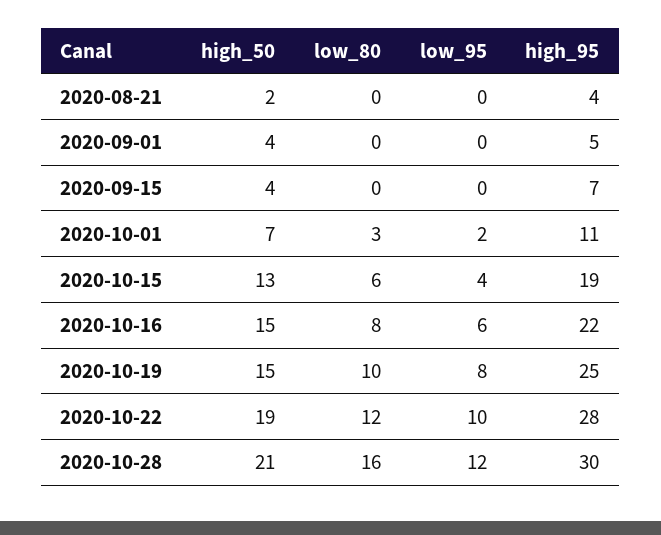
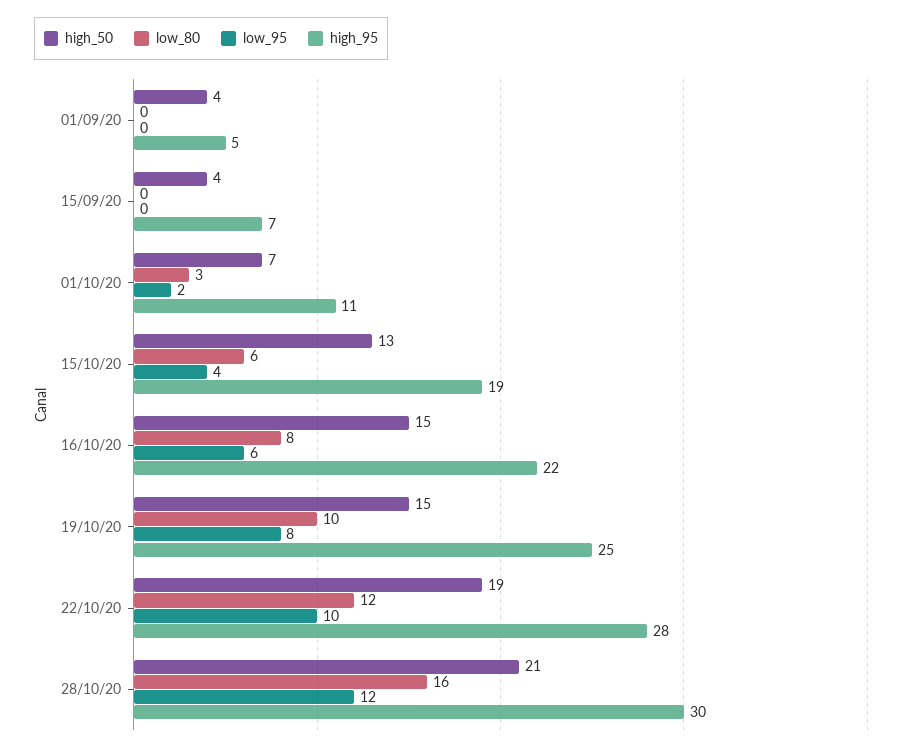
  {
    "high_50": {
-     "2020-08-21": 2,
      "2020-09-01": 4,
      "2020-09-15": 4,
      "2020-10-01": 7,
      "2020-10-15": 13,
      "2020-10-16": 15,
      "2020-10-19": 15,
      "2020-10-22": 19,
      "2020-10-28": 21
    },
    "low_80": {
-     "2020-08-21": 0,
      "2020-09-01": 0,
      "2020-09-15": 0,
      "2020-10-01": 3,
      "2020-10-15": 6,
      "2020-10-16": 8,
      "2020-10-19": 10,
      "2020-10-22": 12,
      "2020-10-28": 16
    },
    "low_95": {
-     "2020-08-21": 0,
      "2020-09-01": 0,
      "2020-09-15": 0,
      "2020-10-01": 2,
      "2020-10-15": 4,
      "2020-10-16": 6,
      "2020-10-19": 8,
      "2020-10-22": 10,
      "2020-10-28": 12
    },
    "high_95": {
-     "2020-08-21": 4,
      "2020-09-01": 5,
      "2020-09-15": 7,
      "2020-10-01": 11,
      "2020-10-15": 19,
      "2020-10-16": 22,
      "2020-10-19": 25,
      "2020-10-22": 28,
      "2020-10-28": 30
    }
  }

